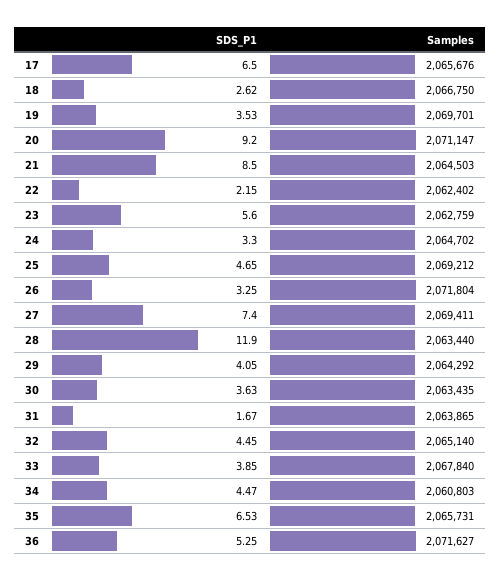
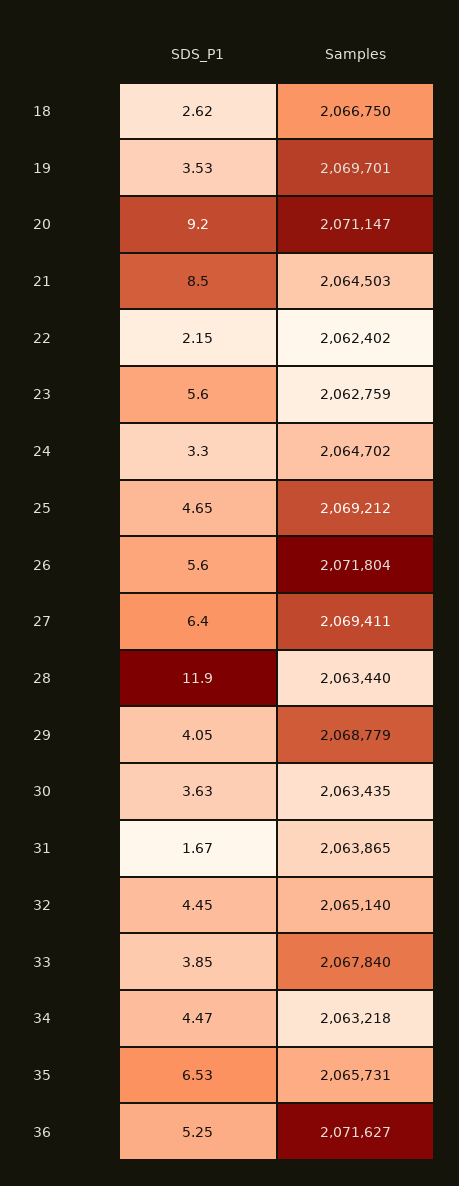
  {
    "SDS_P1": {
-     "17": 6.5,
      "18": 2.62,
      "19": 3.53,
      "20": 9.2,
      "21": 8.5,
      "22": 2.15,
      "23": 5.6,
      "24": 3.3,
      "25": 4.65,
-     "26": 3.25,
+     "26": 5.6,
-     "27": 7.4,
+     "27": 6.4,
      "28": 11.9,
      "29": 4.05,
      "30": 3.63,
      "31": 1.67,
      "32": 4.45,
      "33": 3.85,
      "34": 4.47,
      "35": 6.53,
      "36": 5.25
    },
    "Samples": {
-     "17": 2065676,
      "18": 2066750,
      "19": 2069701,
      "20": 2071147,
      "21": 2064503,
      "22": 2062402,
      "23": 2062759,
      "24": 2064702,
      "25": 2069212,
      "26": 2071804,
      "27": 2069411,
      "28": 2063440,
-     "29": 2064292,
+     "29": 2068779,
      "30": 2063435,
      "31": 2063865,
      "32": 2065140,
      "33": 2067840,
-     "34": 2060803,
+     "34": 2063218,
      "35": 2065731,
      "36": 2071627
    }
  }

